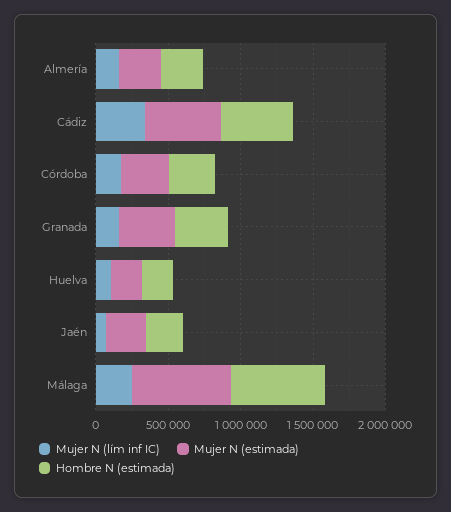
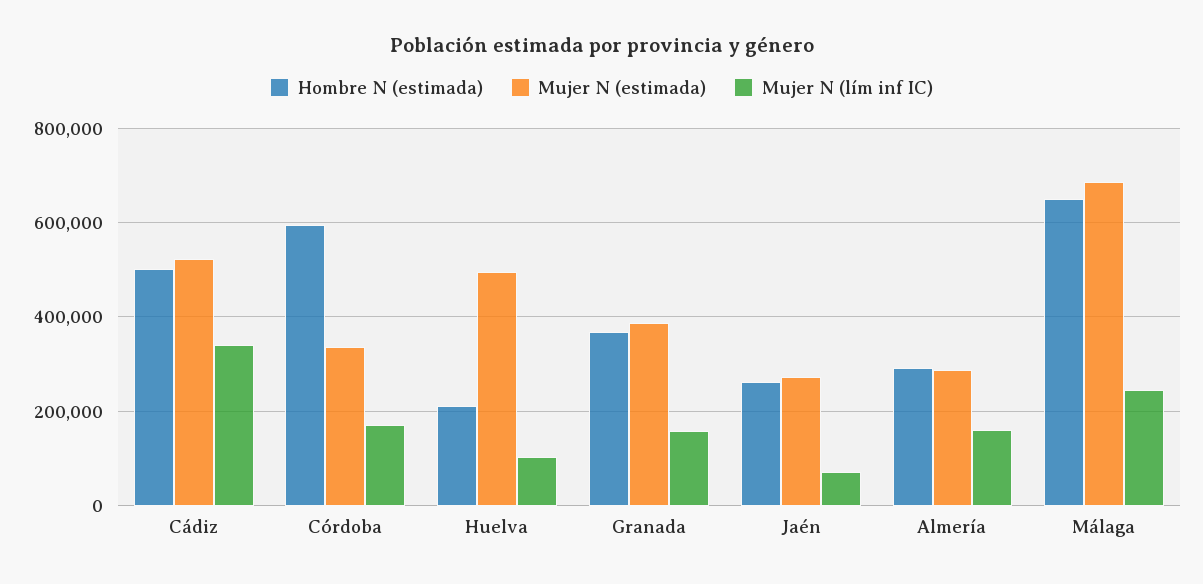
  {
    "Mujer N (lím inf IC)": {
      "Almería": 160000,
      "Cádiz": 340000,
      "Córdoba": 180000,
      "Granada": 160000,
      "Huelva": 100000,
      "Jaén": 80000,
      "Málaga": 240000
    },
    "Mujer N (estimada)": {
      "Almería": 280000,
      "Cádiz": 520000,
      "Córdoba": 340000,
      "Granada": 380000,
-     "Huelva": 200000,
+     "Huelva": 500000,
      "Jaén": 280000,
      "Málaga": 680000
    },
    "Hombre N (estimada)": {
      "Almería": 300000,
      "Cádiz": 500000,
-     "Córdoba": 300000,
+     "Córdoba": 600000,
      "Granada": 360000,
      "Huelva": 220000,
      "Jaén": 260000,
      "Málaga": 660000
    }
  }

